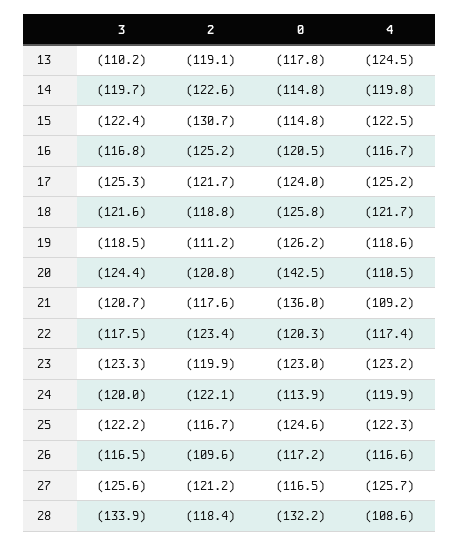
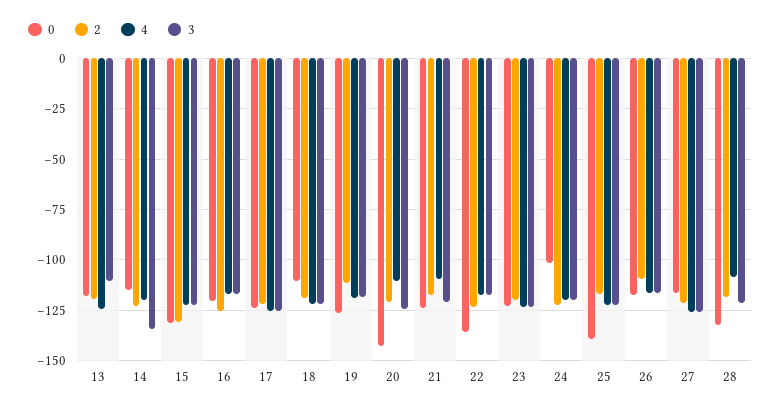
  {
    "3": {
      "13": -110.2,
-     "14": -119.7,
+     "14": -135,
      "15": -122.4,
      "16": -116.8,
      "17": -125.3,
      "18": -121.6,
      "19": -118.5,
      "20": -124.4,
      "21": -120.7,
      "22": -117.5,
      "23": -123.3,
      "24": -120,
      "25": -122.2,
      "26": -116.5,
      "27": -125.6,
-     "28": -133.9
+     "28": -120
    },
    "2": {
      "13": -119.1,
      "14": -122.6,
      "15": -130.7,
      "16": -125.2,
      "17": -121.7,
      "18": -118.8,
      "19": -111.2,
      "20": -120.8,
      "21": -117.6,
      "22": -123.4,
      "23": -119.9,
      "24": -122.1,
      "25": -116.7,
      "26": -109.6,
      "27": -121.2,
      "28": -118.4
    },
    "0": {
      "13": -117.8,
      "14": -114.8,
-     "15": -114.8,
+     "15": -130,
      "16": -120.5,
      "17": -124,
-     "18": -125.8,
+     "18": -110,
      "19": -126.2,
      "20": -142.5,
-     "21": -136,
+     "21": -125,
-     "22": -120.3,
+     "22": -135,
      "23": -123,
-     "24": -113.9,
+     "24": -100,
-     "25": -124.6,
+     "25": -140,
      "26": -117.2,
      "27": -116.5,
      "28": -132.2
    },
    "4": {
      "13": -124.5,
      "14": -119.8,
      "15": -122.5,
      "16": -116.7,
      "17": -125.2,
      "18": -121.7,
      "19": -118.6,
      "20": -110.5,
      "21": -109.2,
      "22": -117.4,
      "23": -123.2,
      "24": -119.9,
      "25": -122.3,
      "26": -116.6,
      "27": -125.7,
      "28": -108.6
    }
  }

